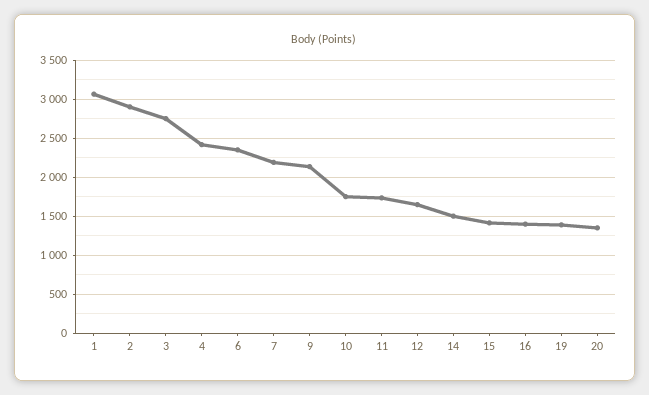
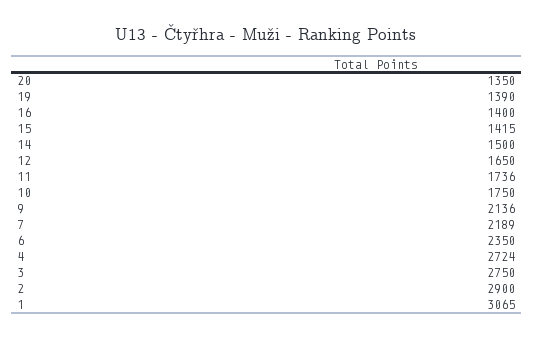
  {
    "1": 3065,
    "2": 2900,
    "3": 2750,
-   "4": 2400,
+   "4": 2724,
    "6": 2350,
    "7": 2189,
    "9": 2136,
    "10": 1750,
    "11": 1736,
    "12": 1650,
    "14": 1500,
    "15": 1415,
    "16": 1400,
    "19": 1390,
    "20": 1350
  }

